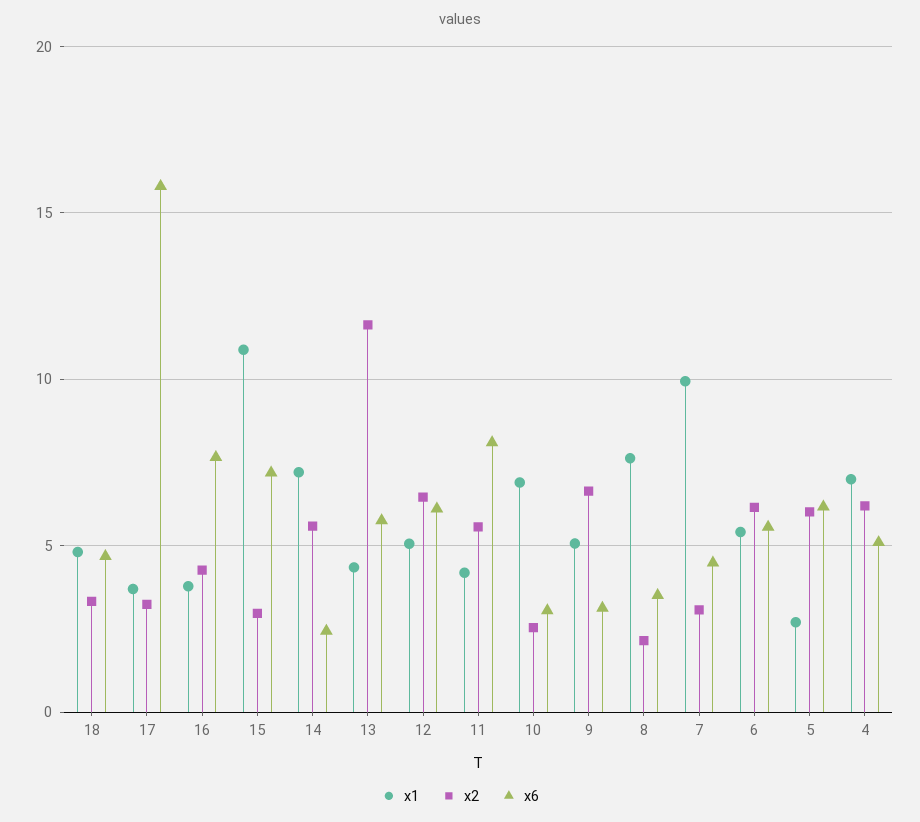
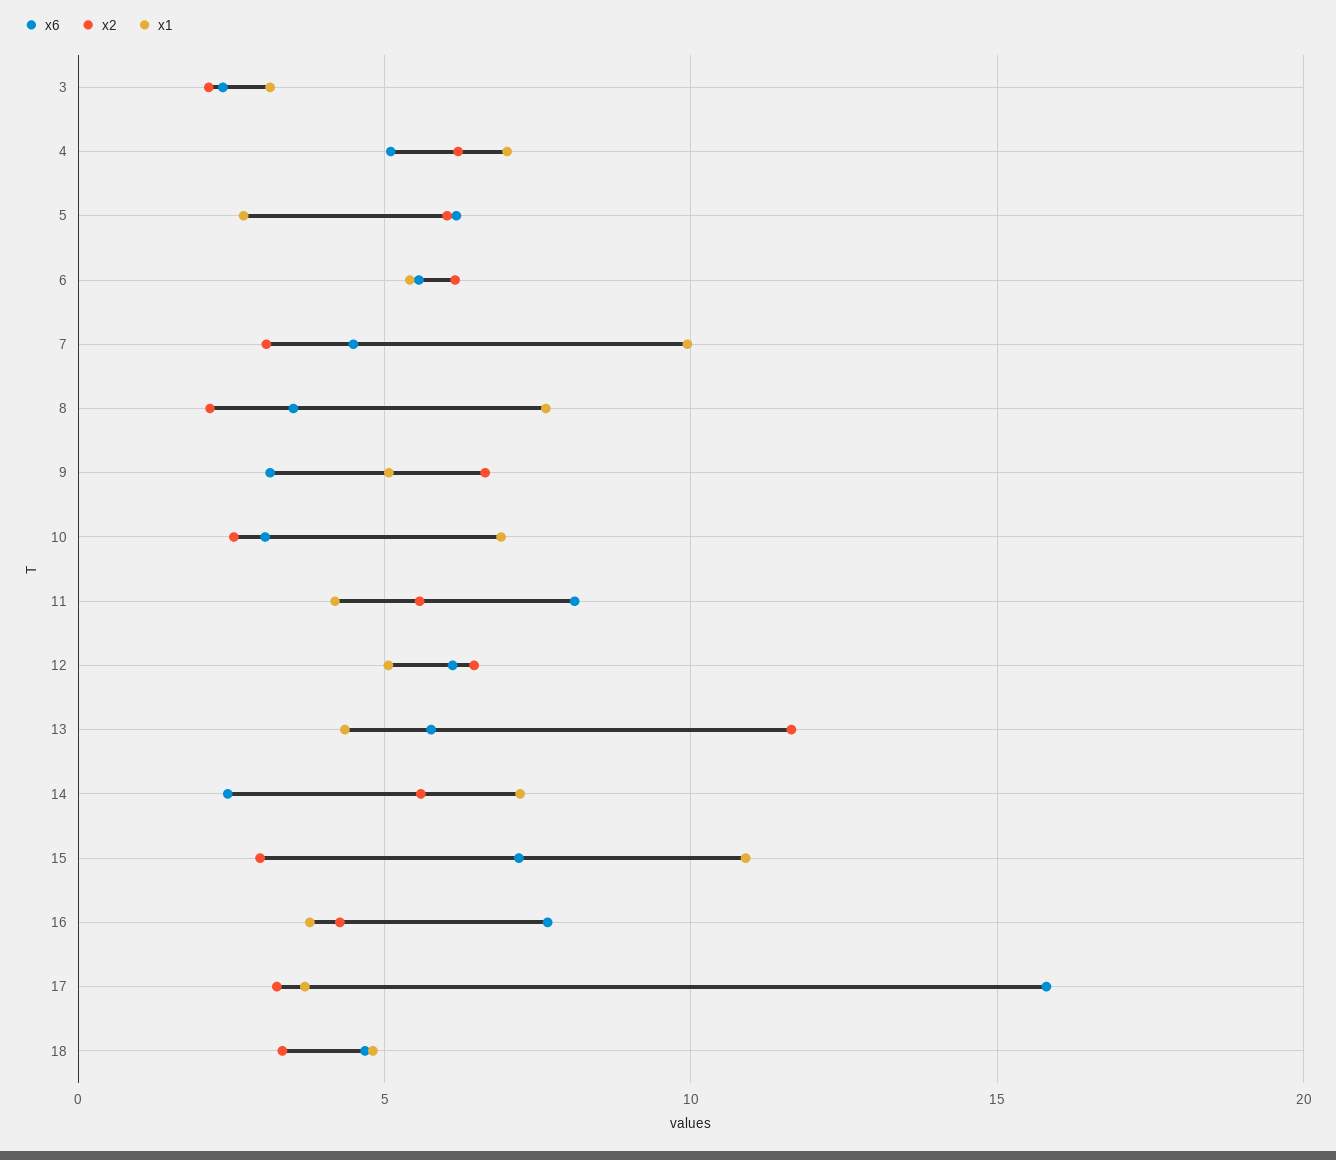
  {
    "x1": {
      "18": 5,
      "17": 3.5,
      "16": 4,
      "15": 11,
      "14": 7,
      "13": 4.5,
      "12": 5,
      "11": 4,
      "10": 7,
      "9": 5,
      "8": 7.5,
      "7": 10,
      "6": 5.5,
      "5": 2.5,
-     "4": 7
+     "4": 7,
+     "3": 3
    },
    "x2": {
      "18": 3.5,
      "17": 3,
      "16": 4.5,
      "15": 3,
      "14": 5.5,
      "13": 11.5,
      "12": 6.5,
      "11": 5.5,
      "10": 2.5,
      "9": 6.5,
      "8": 2,
      "7": 3,
      "6": 6,
      "5": 6,
-     "4": 6
+     "4": 6,
+     "3": 2
    },
    "x6": {
      "18": 4.5,
      "17": 16,
      "16": 7.5,
      "15": 7,
      "14": 2.5,
      "13": 6,
      "12": 6,
      "11": 8,
      "10": 3,
      "9": 3,
      "8": 3.5,
      "7": 4.5,
      "6": 5.5,
      "5": 6,
-     "4": 5
+     "4": 5,
+     "3": 2.5
    }
  }

